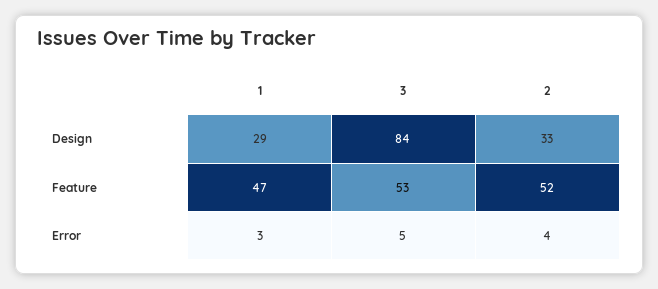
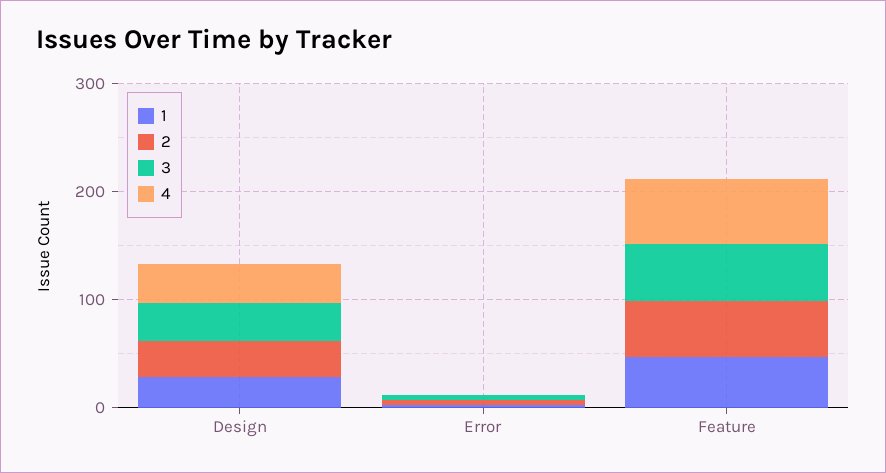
  {
    "1": {
      "Design": 29,
      "Feature": 47,
      "Error": 3
    },
    "3": {
-     "Design": 84,
+     "Design": 40,
      "Feature": 53,
      "Error": 5
    },
    "2": {
      "Design": 33,
      "Feature": 52,
      "Error": 4
-   }
+   },
+   "4": {
+     "Design": 40,
+     "Error": 0,
+     "Feature": 60
+   }
  }

